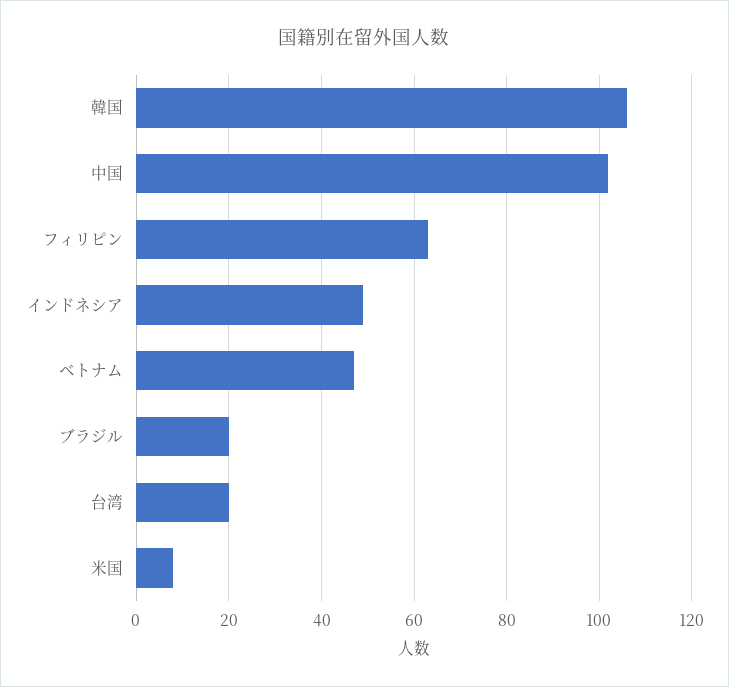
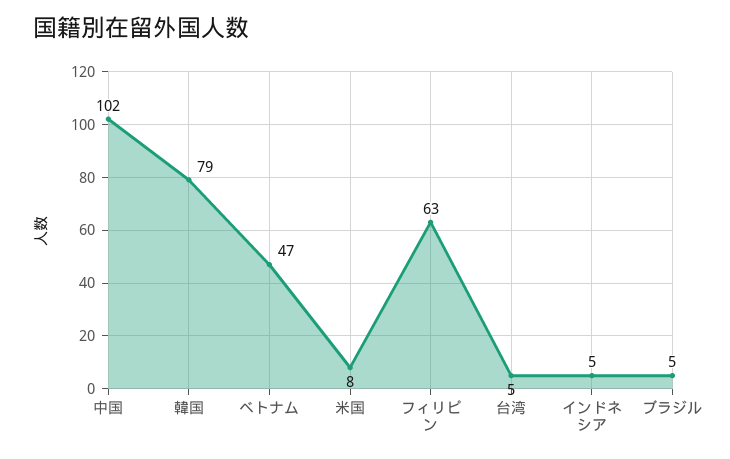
  {
-   "韓国": 105,
+   "韓国": 79,
    "中国": 102,
    "フィリピン": 63,
-   "インドネシア": 50,
+   "インドネシア": 5,
    "ベトナム": 47,
-   "ブラジル": 20,
+   "ブラジル": 5,
-   "台湾": 20,
+   "台湾": 5,
    "米国": 8
  }

